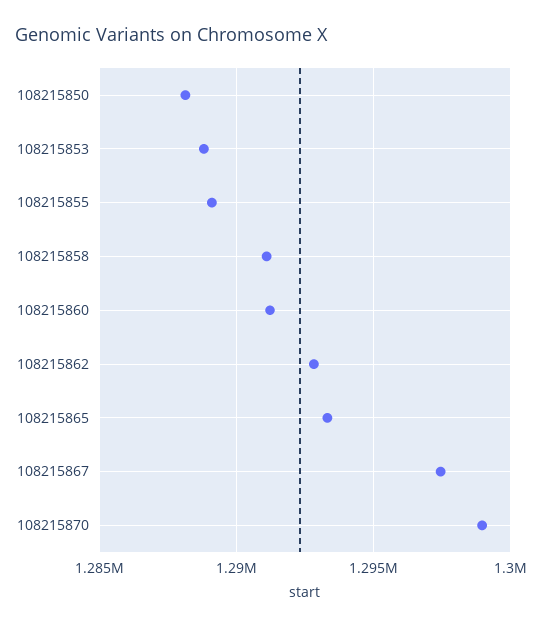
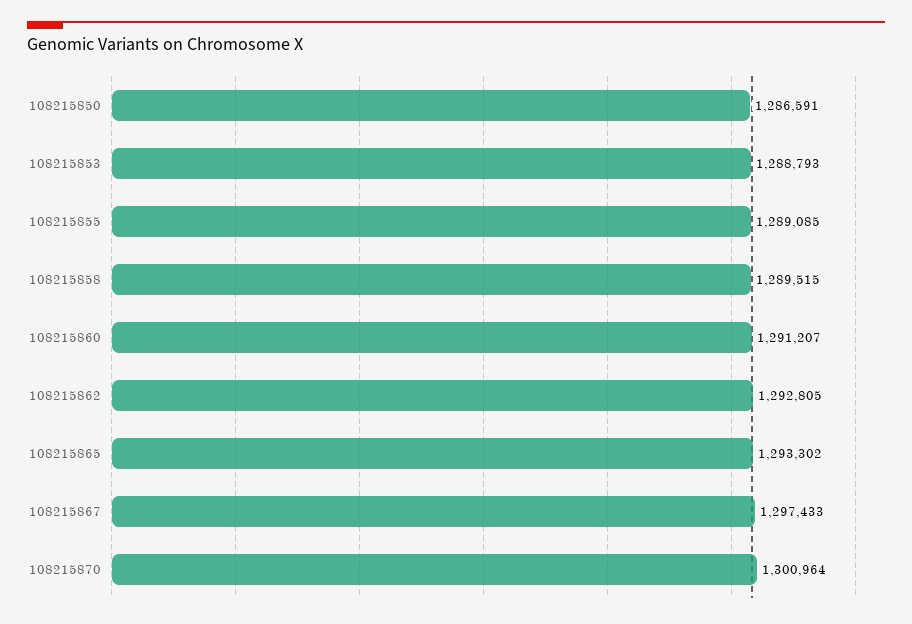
  {
-   "108215850": 1288000,
+   "108215850": 1286591,
    "108215853": 1288793,
    "108215855": 1289085,
-   "108215858": 1291000,
+   "108215858": 1289515,
    "108215860": 1291207,
    "108215862": 1292805,
    "108215865": 1293302,
    "108215867": 1297433,
-   "108215870": 1299000
+   "108215870": 1300964
  }

